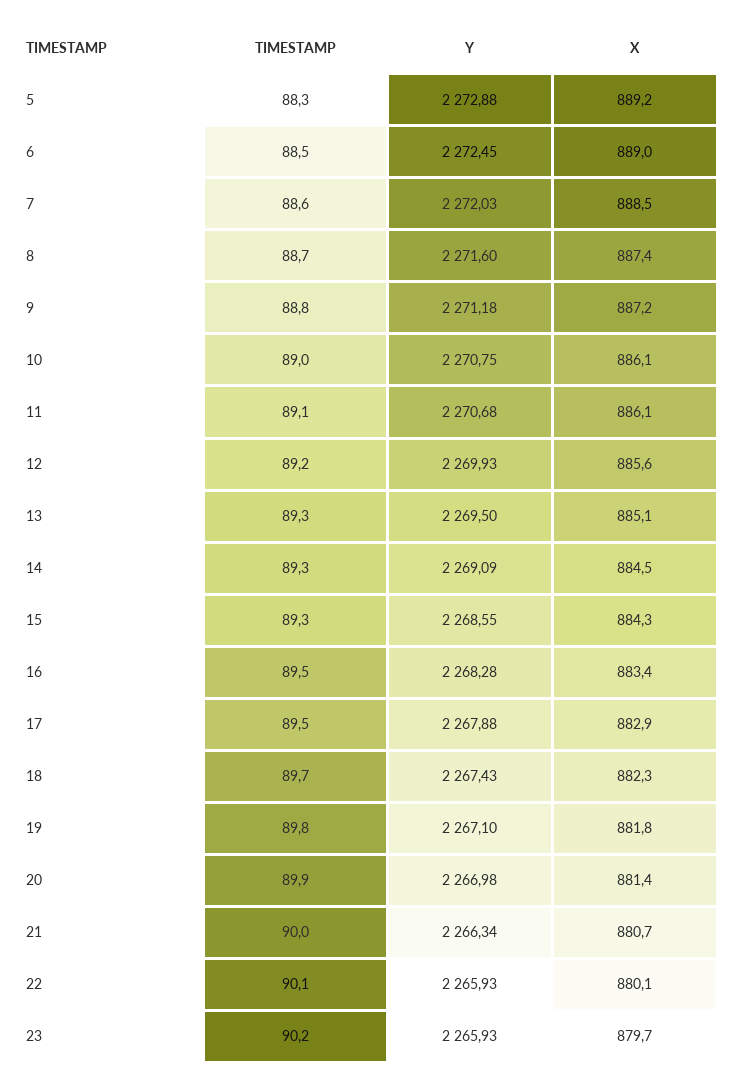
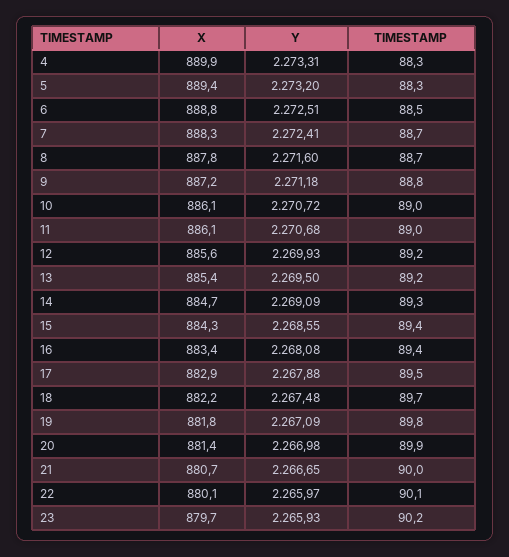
  {
    "TIMESTAMP": {
      "5": 88.3,
      "6": 88.5,
-     "7": 88.6,
+     "7": 88.7,
      "8": 88.7,
      "9": 88.8,
      "10": 89,
-     "11": 89.1,
+     "11": 89,
      "12": 89.2,
-     "13": 89.3,
+     "13": 89.2,
      "14": 89.3,
-     "15": 89.3,
+     "15": 89.4,
-     "16": 89.5,
+     "16": 89.4,
      "17": 89.5,
      "18": 89.7,
      "19": 89.8,
      "20": 89.9,
      "21": 90,
      "22": 90.1,
-     "23": 90.2
+     "23": 90.2,
+     "4": 88.3
    },
    "Y": {
-     "5": 2272.88,
+     "5": 2273.2,
-     "6": 2272.45,
+     "6": 2272.51,
-     "7": 2272.03,
+     "7": 2272.41,
      "8": 2271.6,
      "9": 2271.18,
-     "10": 2270.75,
+     "10": 2270.72,
      "11": 2270.68,
      "12": 2269.93,
      "13": 2269.5,
      "14": 2269.09,
      "15": 2268.55,
-     "16": 2268.28,
+     "16": 2268.08,
      "17": 2267.88,
-     "18": 2267.43,
+     "18": 2267.48,
-     "19": 2267.1,
+     "19": 2267.09,
      "20": 2266.98,
-     "21": 2266.34,
+     "21": 2266.65,
-     "22": 2265.93,
+     "22": 2265.97,
-     "23": 2265.93
+     "23": 2265.93,
+     "4": 2273.31
    },
    "X": {
-     "5": 889.2,
+     "5": 889.4,
-     "6": 889,
+     "6": 888.8,
-     "7": 888.5,
+     "7": 888.3,
-     "8": 887.4,
+     "8": 887.8,
      "9": 887.2,
      "10": 886.1,
      "11": 886.1,
      "12": 885.6,
-     "13": 885.1,
+     "13": 885.4,
-     "14": 884.5,
+     "14": 884.7,
      "15": 884.3,
      "16": 883.4,
      "17": 882.9,
-     "18": 882.3,
+     "18": 882.2,
      "19": 881.8,
      "20": 881.4,
      "21": 880.7,
      "22": 880.1,
-     "23": 879.7
+     "23": 879.7,
+     "4": 889.9
    }
  }

